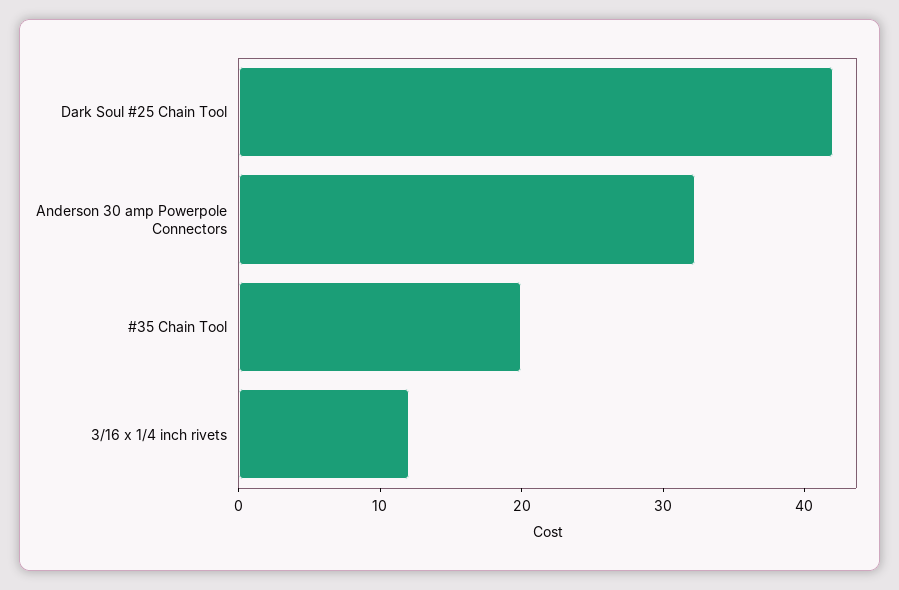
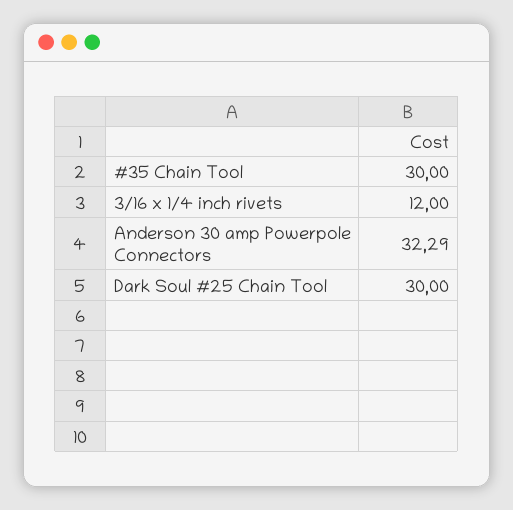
  {
-   "Dark Soul #25 Chain Tool": 42,
+   "Dark Soul #25 Chain Tool": 30,
    "Anderson 30 amp Powerpole Connectors": 32.29,
-   "#35 Chain Tool": 20,
+   "#35 Chain Tool": 30,
    "3/16 x 1/4 inch rivets": 12
  }

